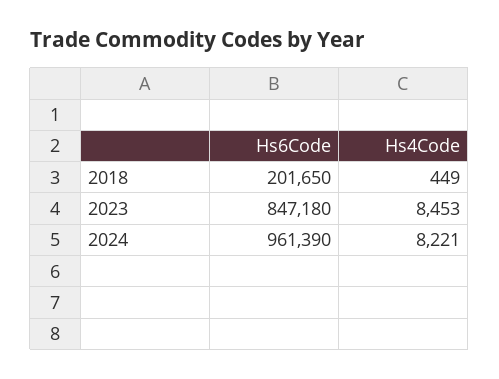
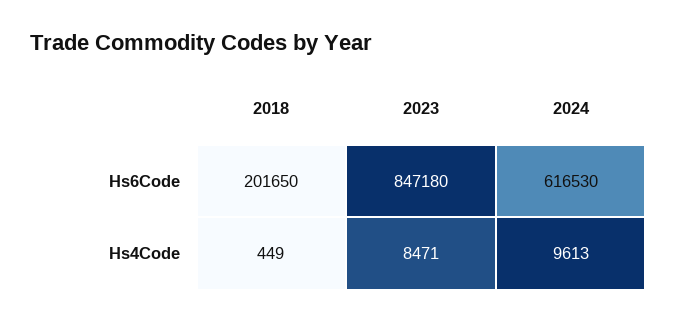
  {
    "Hs6Code": {
      "2018": 201650,
      "2023": 847180,
-     "2024": 961390
+     "2024": 616530
    },
    "Hs4Code": {
      "2018": 449,
-     "2023": 8453,
+     "2023": 8471,
-     "2024": 8221
+     "2024": 9613
    }
  }

